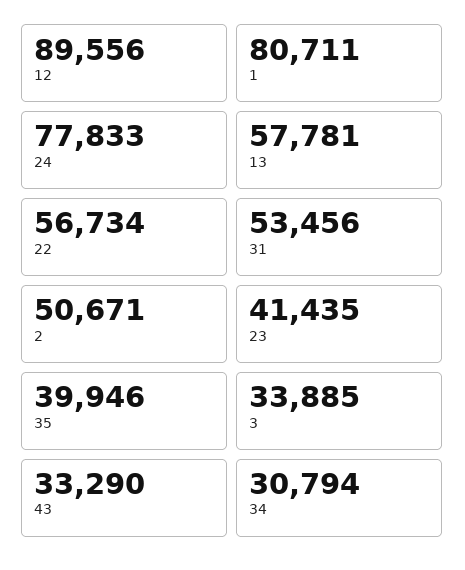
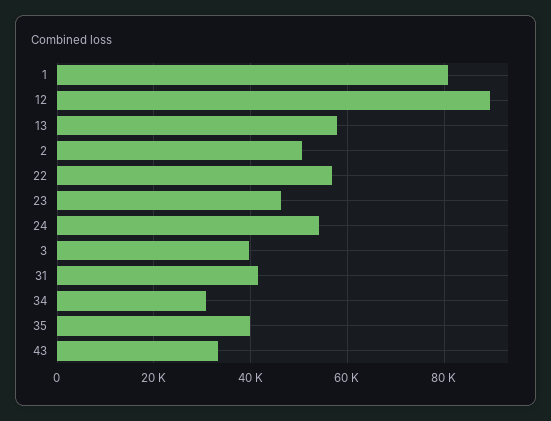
  {
    "12": 89556,
    "1": 80711,
-   "24": 77833,
+   "24": 54000,
    "13": 57781,
    "22": 56734,
-   "31": 53456,
+   "31": 42000,
    "2": 50671,
-   "23": 41435,
+   "23": 46000,
    "35": 39946,
-   "3": 33885,
+   "3": 40000,
    "43": 33290,
    "34": 30794
  }

